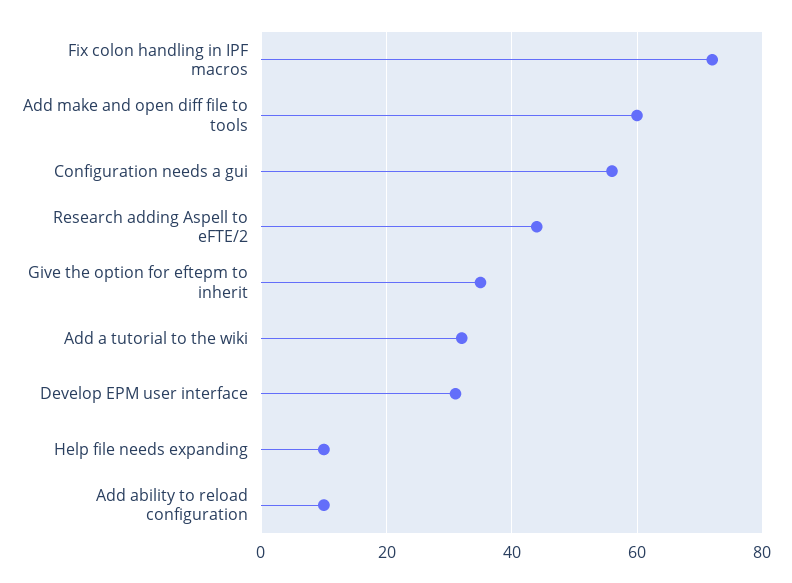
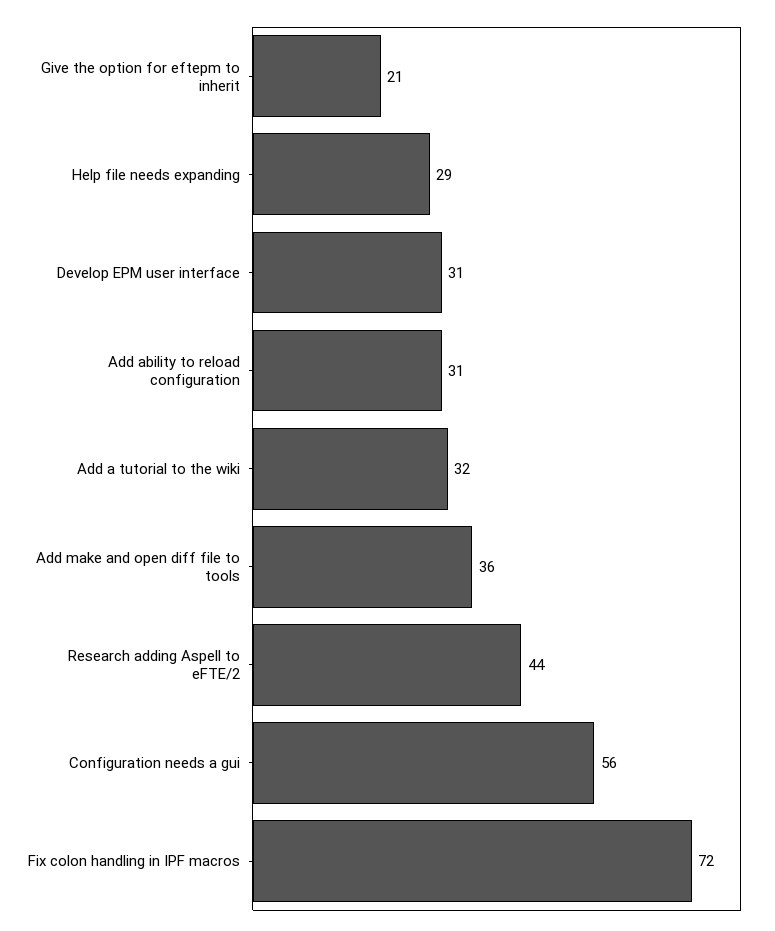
  {
    "Fix colon handling in IPF macros": 72,
-   "Add make and open diff file to tools": 60,
+   "Add make and open diff file to tools": 36,
    "Configuration needs a gui": 56,
    "Research adding Aspell to eFTE/2": 44,
-   "Give the option for eftepm to inherit": 35,
+   "Give the option for eftepm to inherit": 21,
    "Add a tutorial to the wiki": 32,
    "Develop EPM user interface": 31,
-   "Help file needs expanding": 10,
+   "Help file needs expanding": 29,
-   "Add ability to reload configuration": 10
+   "Add ability to reload configuration": 31
  }

